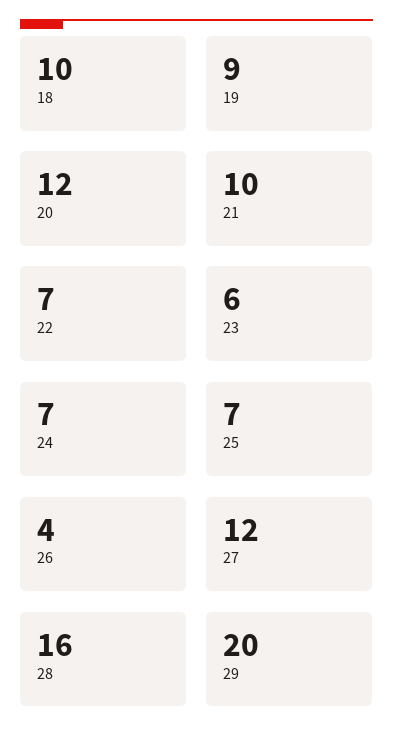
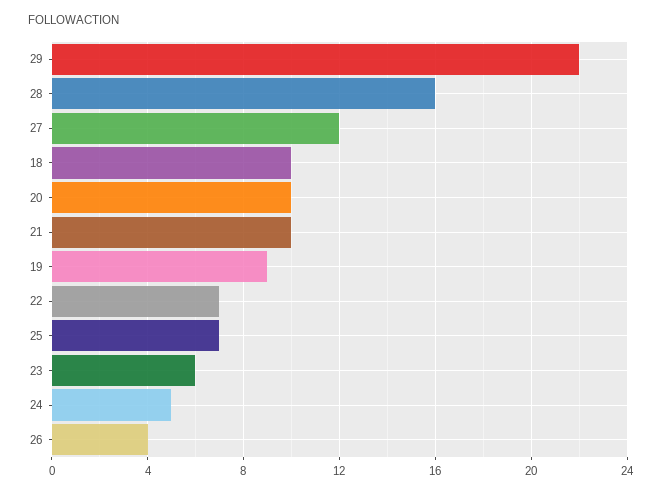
  {
    "18": 10,
    "19": 9,
-   "20": 12,
+   "20": 10,
    "21": 10,
    "22": 7,
    "23": 6,
-   "24": 7,
+   "24": 5,
    "25": 7,
    "26": 4,
    "27": 12,
    "28": 16,
-   "29": 20
+   "29": 22
  }

